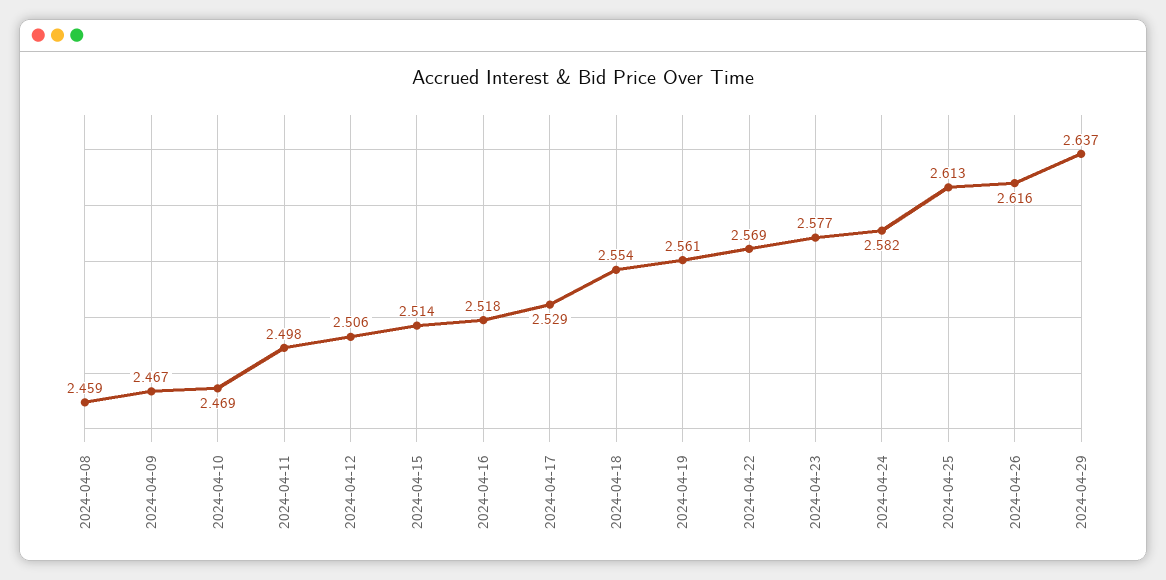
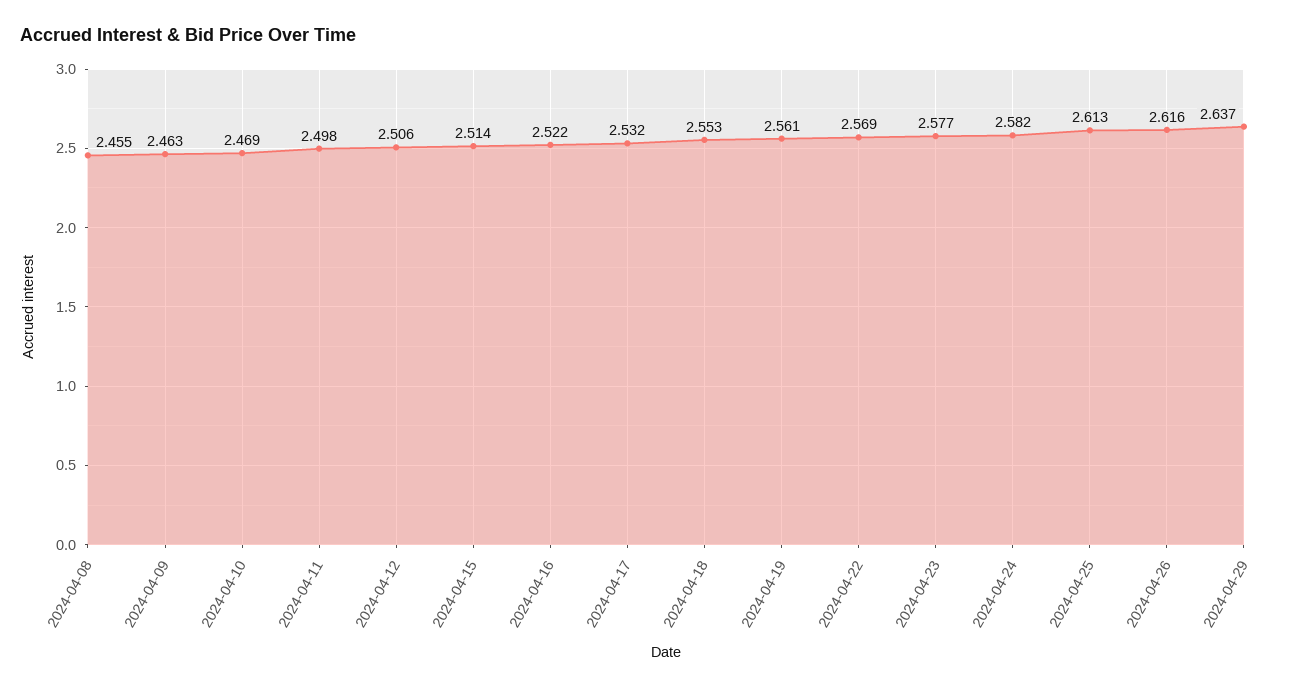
  {
-   "2024-04-08": 2.459,
+   "2024-04-08": 2.455,
-   "2024-04-09": 2.467,
+   "2024-04-09": 2.463,
    "2024-04-10": 2.469,
    "2024-04-11": 2.498,
    "2024-04-12": 2.506,
    "2024-04-15": 2.514,
-   "2024-04-16": 2.518,
+   "2024-04-16": 2.522,
-   "2024-04-17": 2.529,
+   "2024-04-17": 2.532,
-   "2024-04-18": 2.554,
+   "2024-04-18": 2.553,
    "2024-04-19": 2.561,
    "2024-04-22": 2.569,
    "2024-04-23": 2.577,
    "2024-04-24": 2.582,
    "2024-04-25": 2.613,
    "2024-04-26": 2.616,
    "2024-04-29": 2.637
  }

